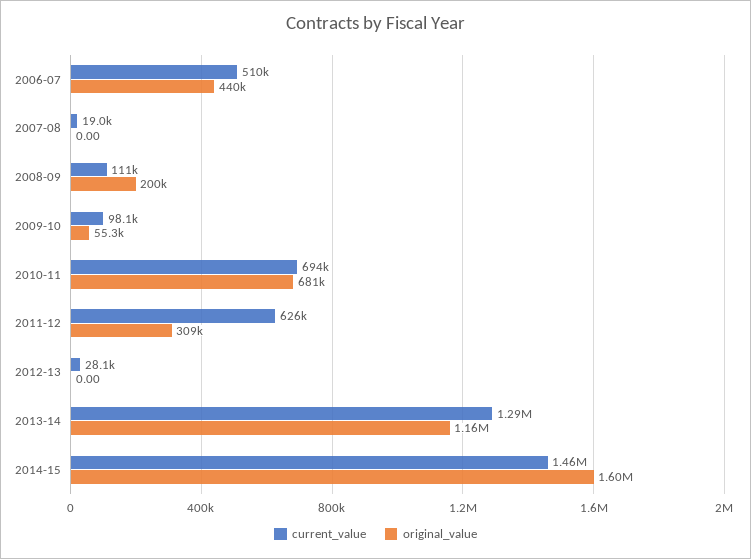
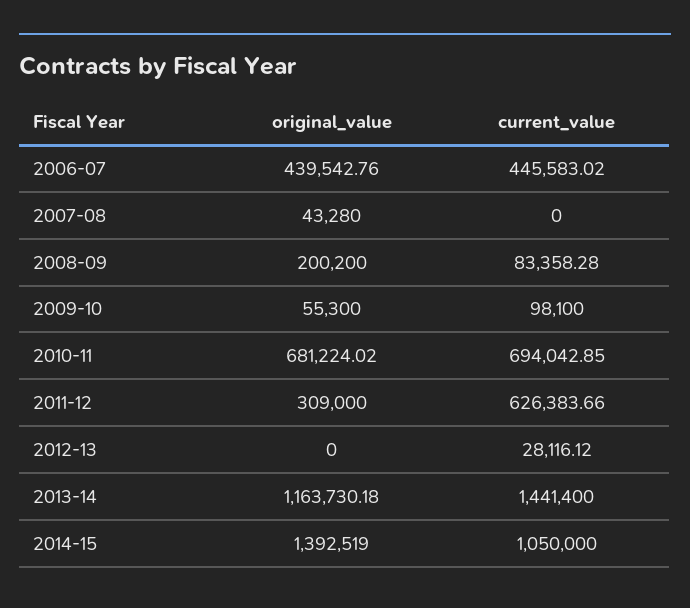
  {
    "current_value": {
-     "2006-07": 510000,
+     "2006-07": 445583.02,
-     "2007-08": 19000,
+     "2007-08": 0,
-     "2008-09": 111000,
+     "2008-09": 83358.28,
      "2009-10": 98100,
      "2010-11": 694042.85,
      "2011-12": 626383.66,
      "2012-13": 28116.12,
-     "2013-14": 1290000,
+     "2013-14": 1441400,
-     "2014-15": 1460000
+     "2014-15": 1050000
    },
    "original_value": {
      "2006-07": 439542.76,
-     "2007-08": 0,
+     "2007-08": 43280,
      "2008-09": 200200,
      "2009-10": 55300,
      "2010-11": 681224.02,
      "2011-12": 309000,
      "2012-13": 0,
      "2013-14": 1163730.18,
-     "2014-15": 1600000
+     "2014-15": 1392519
    }
  }

